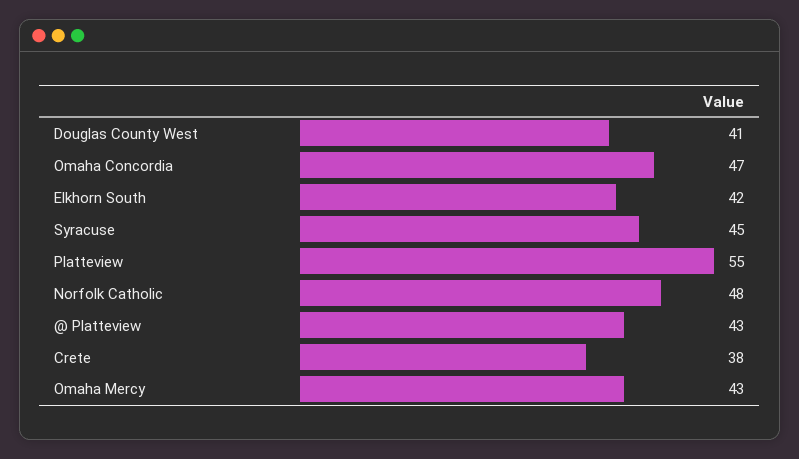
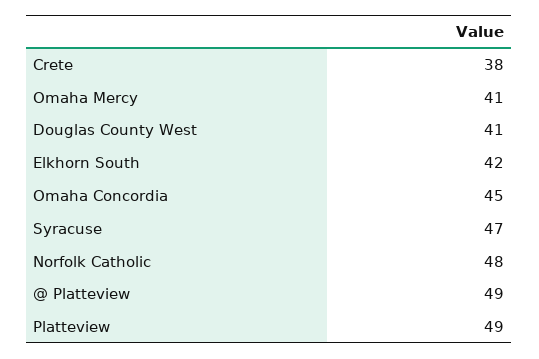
  {
    "Douglas County West": 41,
-   "Omaha Concordia": 47,
+   "Omaha Concordia": 45,
    "Elkhorn South": 42,
-   "Syracuse": 45,
+   "Syracuse": 47,
-   "Platteview": 55,
+   "Platteview": 49,
    "Norfolk Catholic": 48,
-   "@ Platteview": 43,
+   "@ Platteview": 49,
    "Crete": 38,
-   "Omaha Mercy": 43
+   "Omaha Mercy": 41
  }

